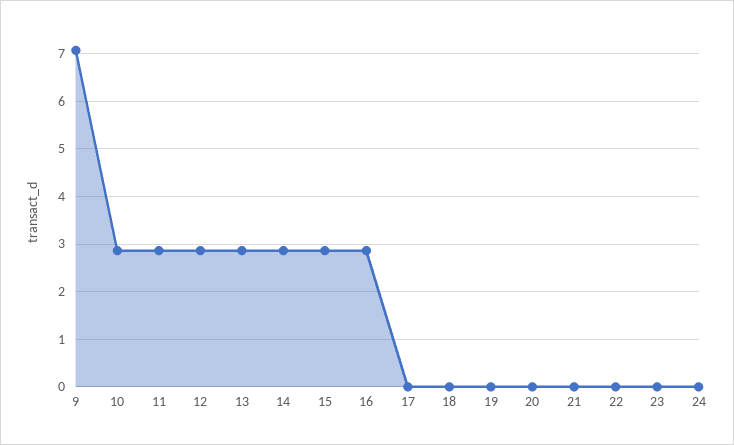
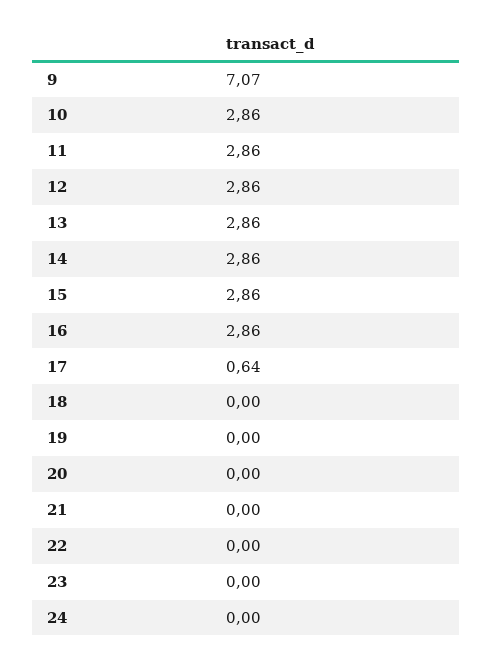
  {
    "9": 7.07,
    "10": 2.86,
    "11": 2.86,
    "12": 2.86,
    "13": 2.86,
    "14": 2.86,
    "15": 2.86,
    "16": 2.86,
-   "17": 0,
+   "17": 0.64,
    "18": 0,
    "19": 0,
    "20": 0,
    "21": 0,
    "22": 0,
    "23": 0,
    "24": 0
  }

